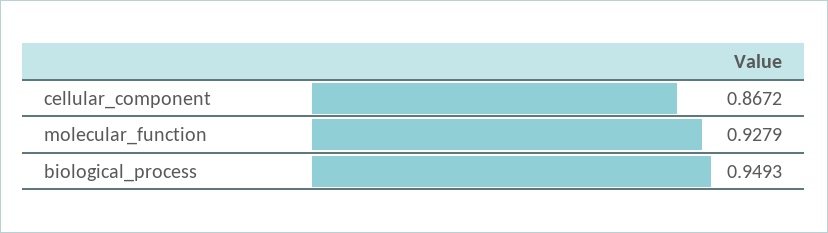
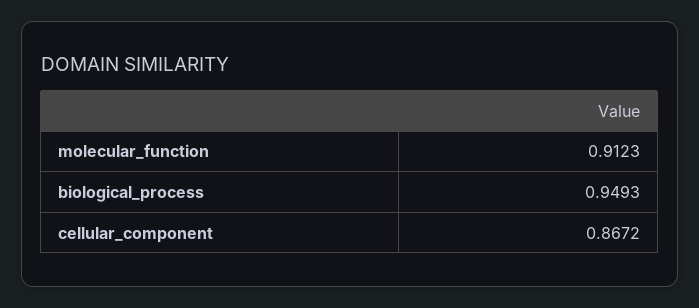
  {
    "cellular_component": 0.8672,
-   "molecular_function": 0.9279,
+   "molecular_function": 0.9123,
    "biological_process": 0.9493
  }

